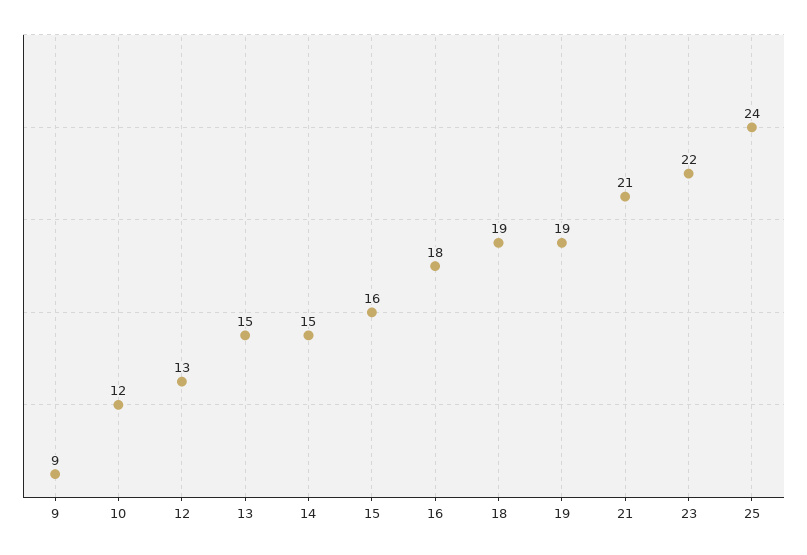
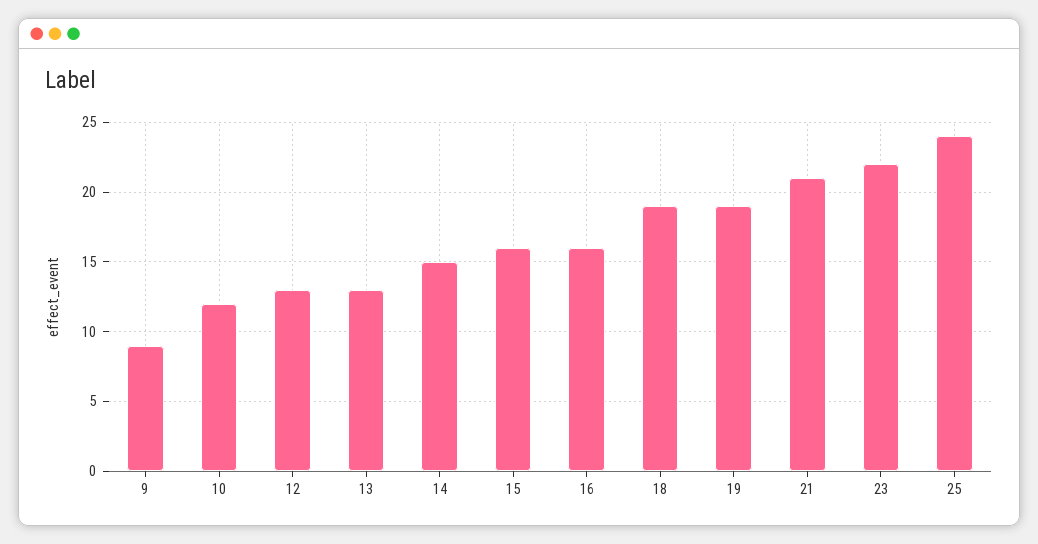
  {
    "9": 9,
    "10": 12,
    "12": 13,
-   "13": 15,
+   "13": 13,
    "14": 15,
    "15": 16,
-   "16": 18,
+   "16": 16,
    "18": 19,
    "19": 19,
    "21": 21,
    "23": 22,
    "25": 24
  }

